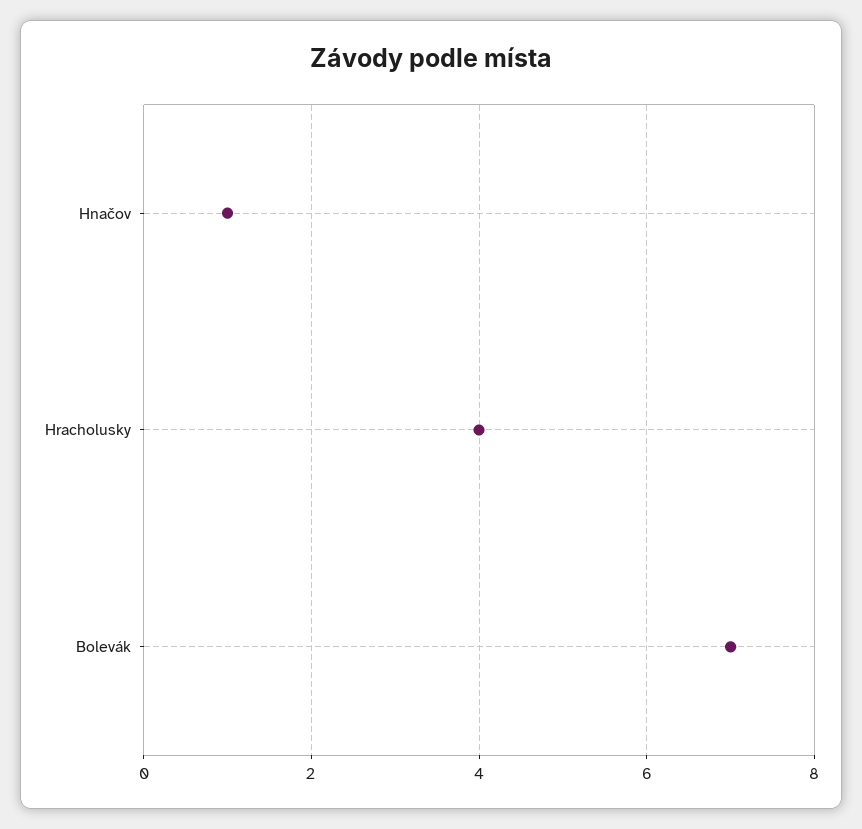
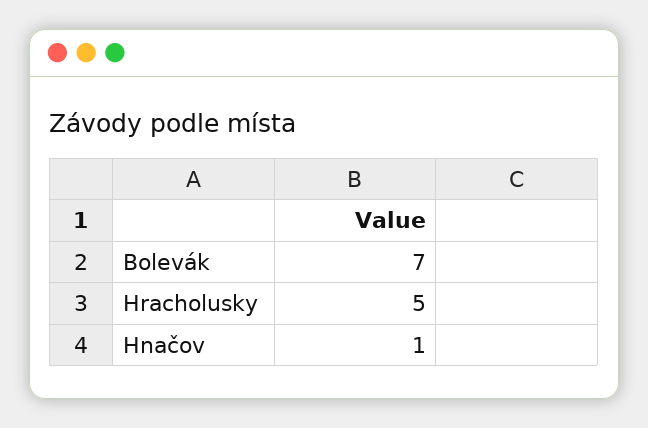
  {
    "Hnačov": 1,
-   "Hracholusky": 4,
+   "Hracholusky": 5,
    "Bolevák": 7
  }

